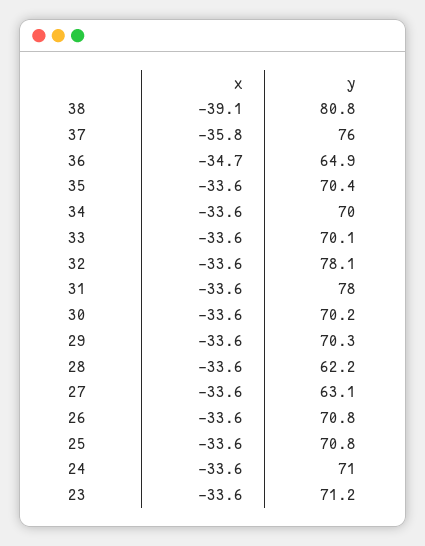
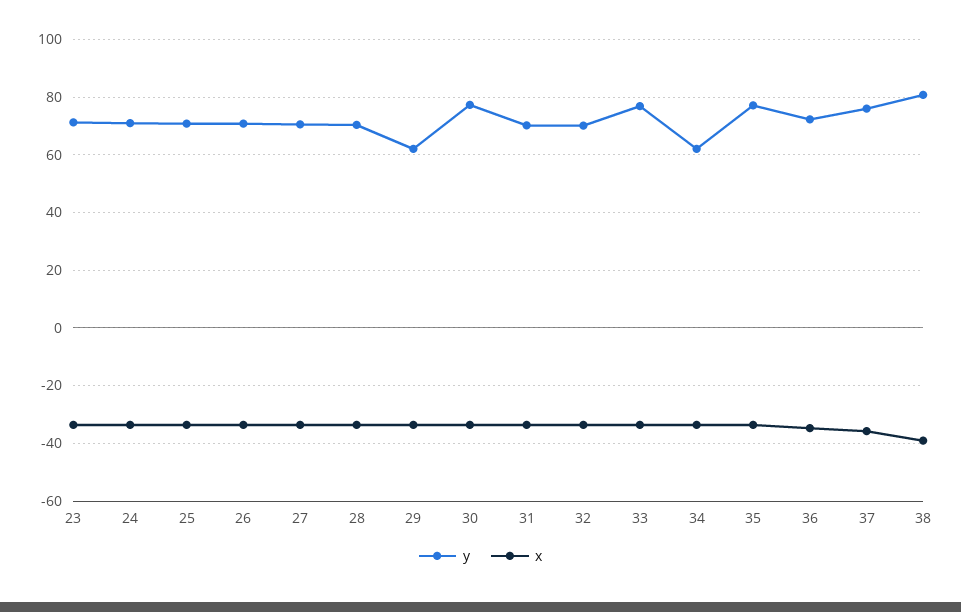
  {
    "x": {
      "38": -39.1,
      "37": -35.8,
      "36": -34.7,
      "35": -33.6,
      "34": -33.6,
      "33": -33.6,
      "32": -33.6,
      "31": -33.6,
      "30": -33.6,
      "29": -33.6,
      "28": -33.6,
      "27": -33.6,
      "26": -33.6,
      "25": -33.6,
      "24": -33.6,
      "23": -33.6
    },
    "y": {
      "38": 80.8,
      "37": 76,
-     "36": 64.9,
+     "36": 72.5,
-     "35": 70.4,
+     "35": 77.5,
-     "34": 70,
+     "34": 62.5,
-     "33": 70.1,
+     "33": 77.5,
-     "32": 78.1,
+     "32": 70,
-     "31": 78,
+     "31": 70,
-     "30": 70.2,
+     "30": 77.5,
-     "29": 70.3,
+     "29": 62.5,
-     "28": 62.2,
+     "28": 70,
-     "27": 63.1,
+     "27": 70,
      "26": 70.8,
      "25": 70.8,
      "24": 71,
      "23": 71.2
    }
  }

